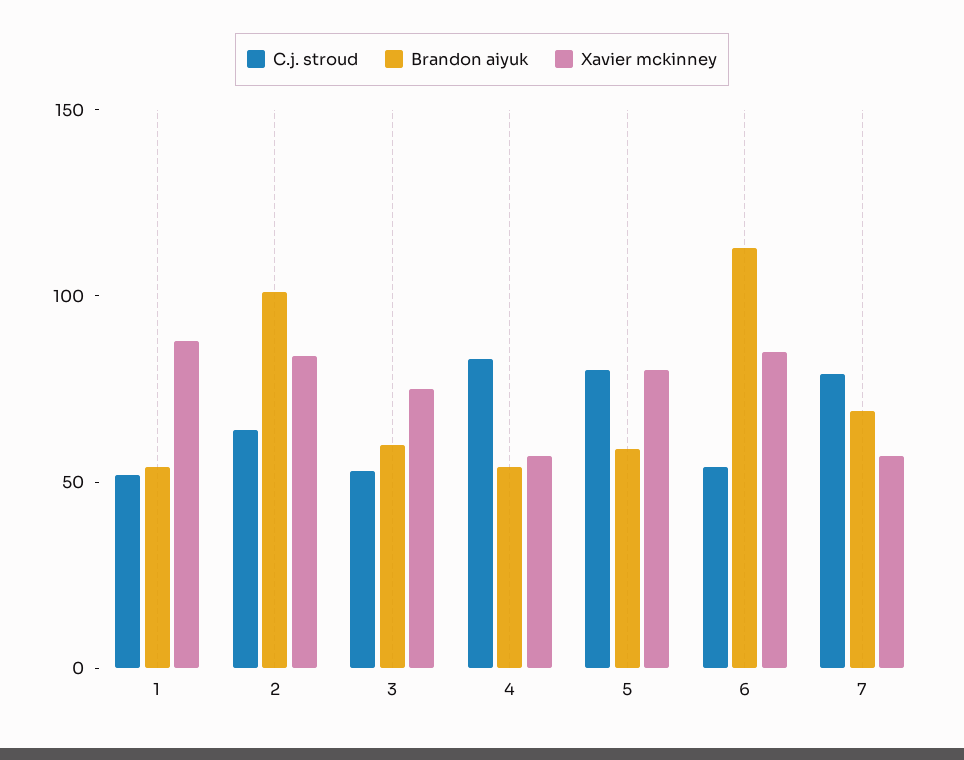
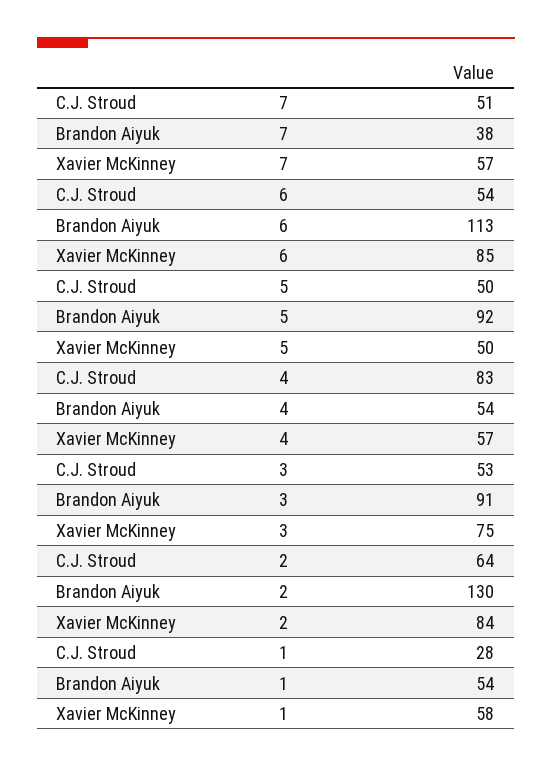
  {
    "C.j. stroud": {
-     "1": 50,
+     "1": 28,
      "2": 64,
      "3": 53,
      "4": 83,
-     "5": 80,
+     "5": 50,
      "6": 54,
-     "7": 80
+     "7": 51
    },
    "Brandon aiyuk": {
      "1": 54,
-     "2": 100,
+     "2": 130,
-     "3": 60,
+     "3": 91,
      "4": 54,
-     "5": 60,
+     "5": 92,
      "6": 113,
-     "7": 70
+     "7": 38
    },
    "Xavier mckinney": {
-     "1": 90,
+     "1": 58,
      "2": 84,
      "3": 75,
      "4": 57,
-     "5": 80,
+     "5": 50,
      "6": 85,
      "7": 57
    }
  }

